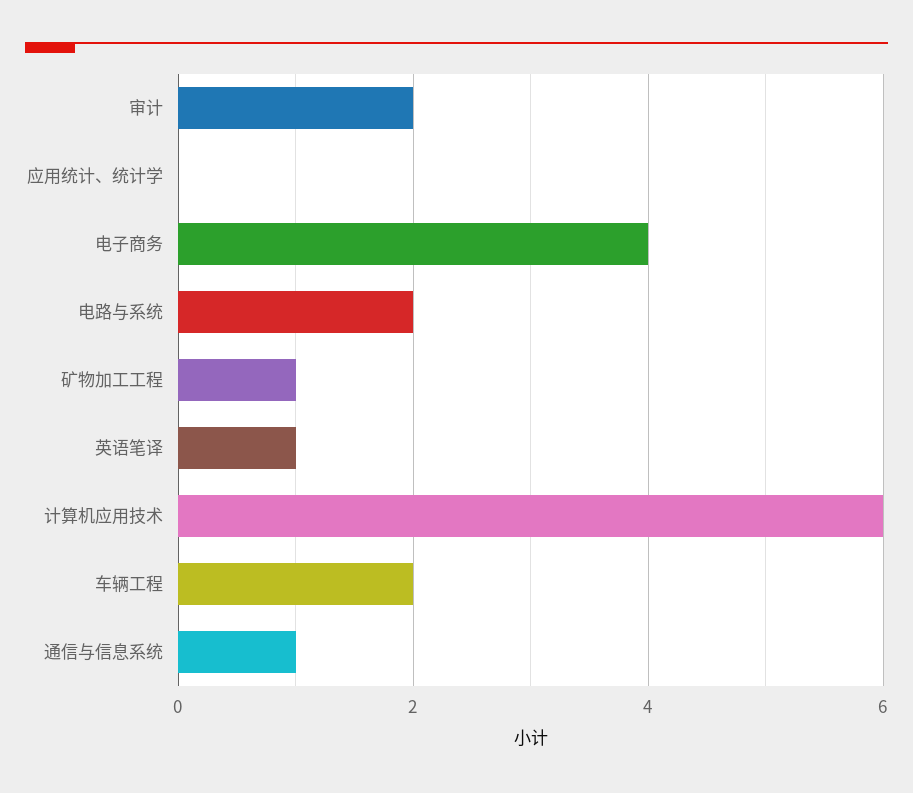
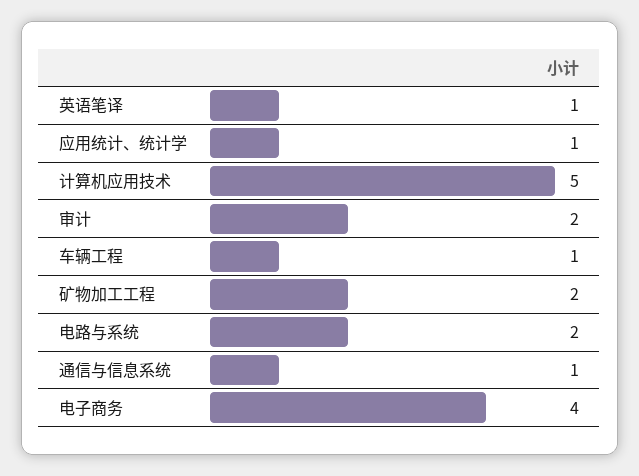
  {
    "审计": 2,
-   "应用统计、统计学": 0,
+   "应用统计、统计学": 1,
    "电子商务": 4,
    "电路与系统": 2,
-   "矿物加工工程": 1,
+   "矿物加工工程": 2,
    "英语笔译": 1,
-   "计算机应用技术": 6,
+   "计算机应用技术": 5,
-   "车辆工程": 2,
+   "车辆工程": 1,
    "通信与信息系统": 1
  }

